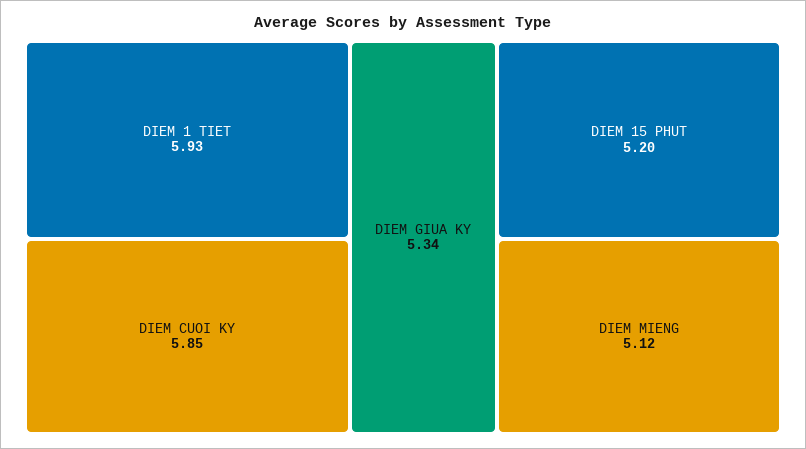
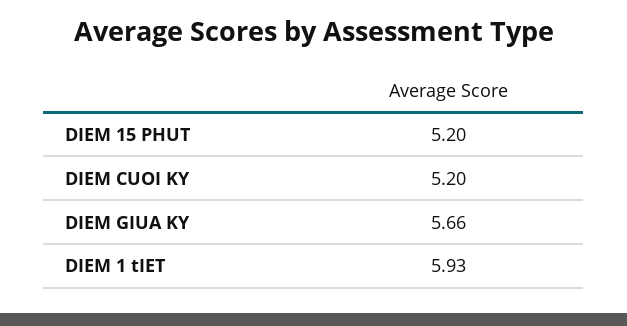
  {
    "DIEM 1 TIET": 5.93,
-   "DIEM CUOI KY": 5.85,
+   "DIEM CUOI KY": 5.2,
-   "DIEM GIUA KY": 5.34,
+   "DIEM GIUA KY": 5.66,
-   "DIEM 15 PHUT": 5.2,
+   "DIEM 15 PHUT": 5.2
-   "DIEM MIENG": 5.12
  }

